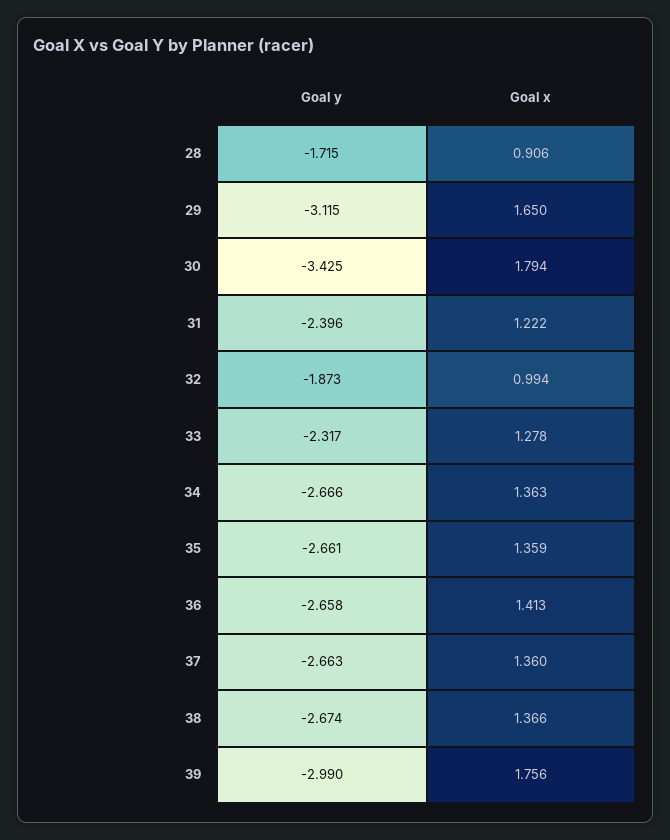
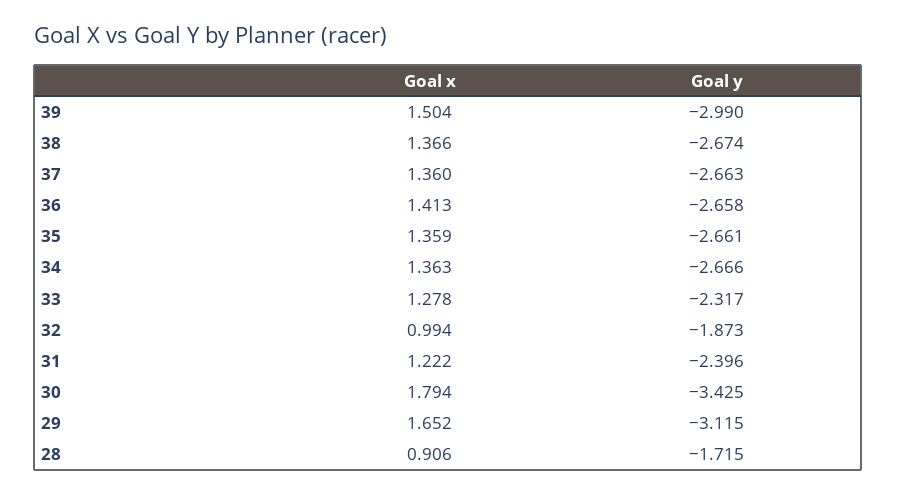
  {
    "Goal y": {
      "28": -1.715,
      "29": -3.115,
      "30": -3.425,
      "31": -2.396,
      "32": -1.873,
      "33": -2.317,
      "34": -2.666,
      "35": -2.661,
      "36": -2.658,
      "37": -2.663,
      "38": -2.674,
      "39": -2.99
    },
    "Goal x": {
      "28": 0.906,
-     "29": 1.65,
+     "29": 1.652,
      "30": 1.794,
      "31": 1.222,
      "32": 0.994,
      "33": 1.278,
      "34": 1.363,
      "35": 1.359,
      "36": 1.413,
      "37": 1.36,
      "38": 1.366,
-     "39": 1.756
+     "39": 1.504
    }
  }

